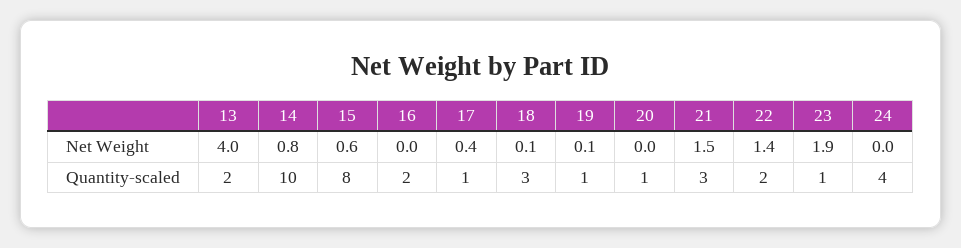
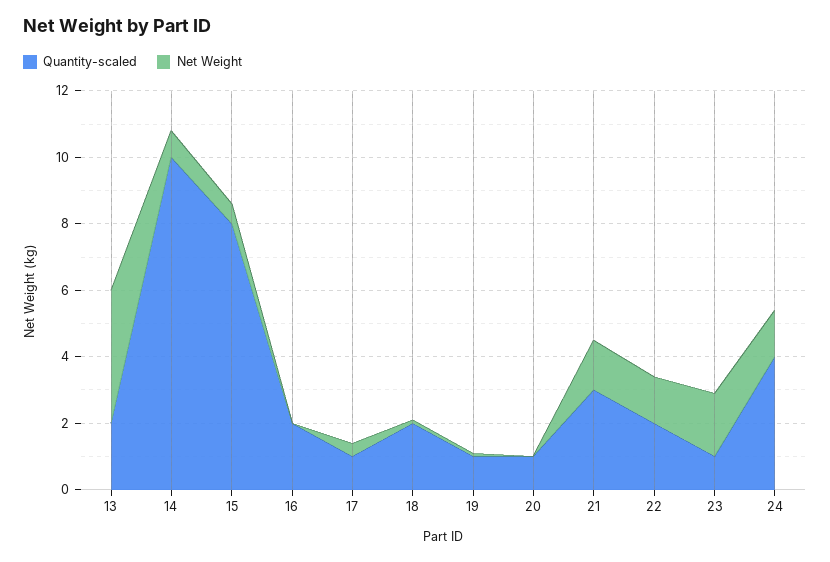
  {
    "Net Weight": {
      "13": 4,
      "14": 0.8,
      "15": 0.6,
      "16": 0,
      "17": 0.4,
      "18": 0.1,
      "19": 0.1,
      "20": 0,
      "21": 1.5,
      "22": 1.4,
      "23": 1.9,
-     "24": 0
+     "24": 1.5
    },
    "Quantity-scaled": {
      "13": 2,
      "14": 10,
      "15": 8,
      "16": 2,
      "17": 1,
-     "18": 3,
+     "18": 2,
      "19": 1,
      "20": 1,
      "21": 3,
      "22": 2,
      "23": 1,
      "24": 4
    }
  }

